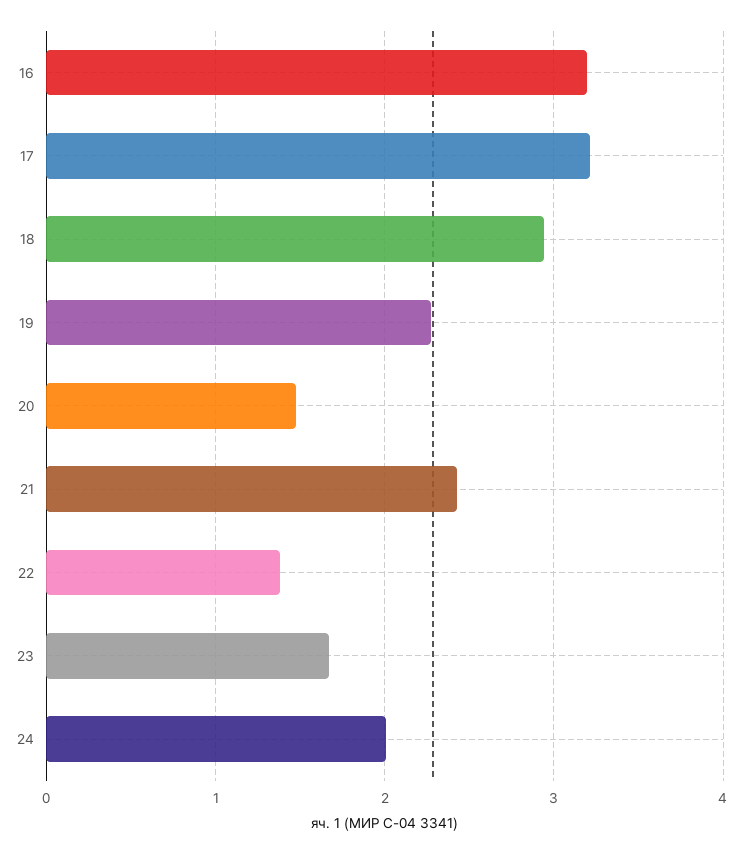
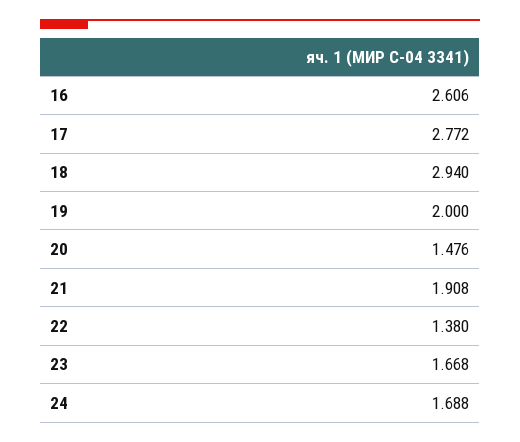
  {
-   "16": 3.2,
+   "16": 2.606,
-   "17": 3.2,
+   "17": 2.772,
    "18": 2.94,
-   "19": 2.3,
+   "19": 2,
    "20": 1.476,
-   "21": 2.4,
+   "21": 1.908,
    "22": 1.38,
    "23": 1.668,
-   "24": 2
+   "24": 1.688
  }

